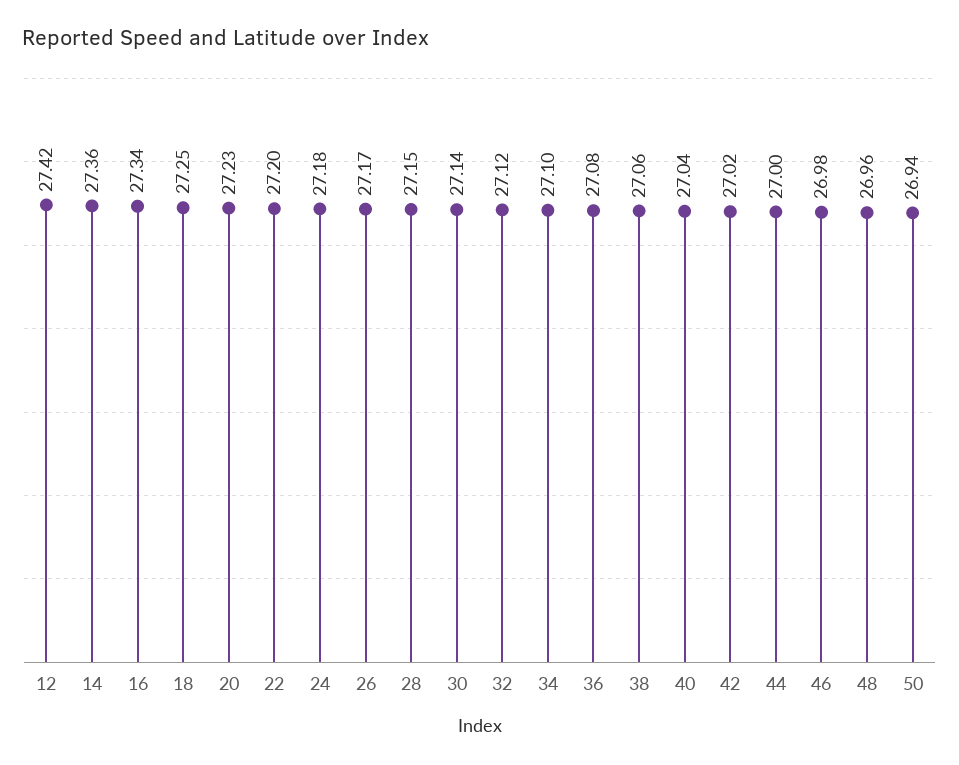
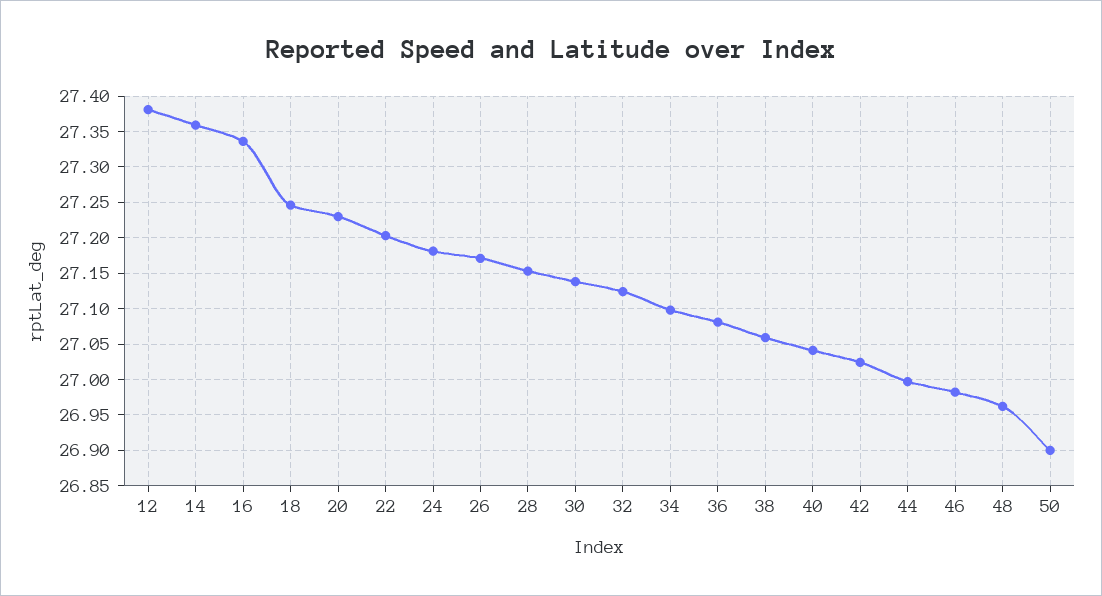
  {
-   "12": 27.42,
+   "12": 27.38,
    "14": 27.36,
    "16": 27.34,
    "18": 27.25,
    "20": 27.23,
    "22": 27.2,
    "24": 27.18,
    "26": 27.17,
    "28": 27.15,
    "30": 27.14,
    "32": 27.12,
    "34": 27.1,
    "36": 27.08,
    "38": 27.06,
    "40": 27.04,
    "42": 27.02,
    "44": 27,
    "46": 26.98,
    "48": 26.96,
-   "50": 26.94
+   "50": 26.9
  }

